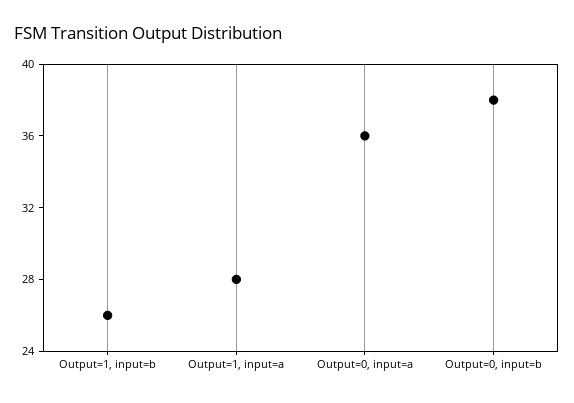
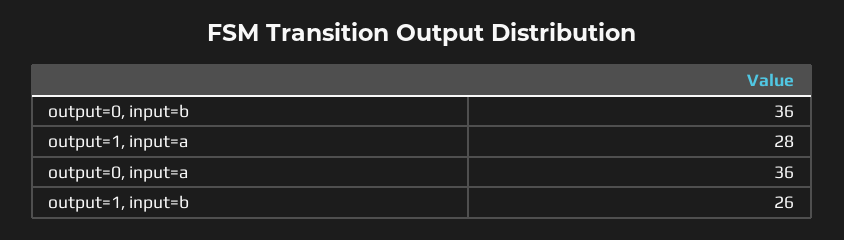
  {
    "Output=1, input=b": 26,
    "Output=1, input=a": 28,
    "Output=0, input=a": 36,
-   "Output=0, input=b": 38
+   "Output=0, input=b": 36
  }

